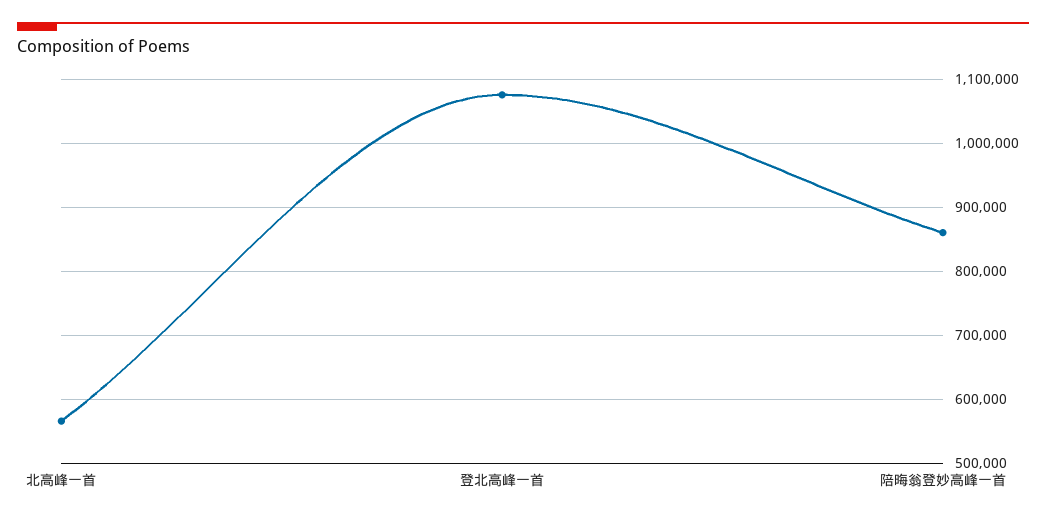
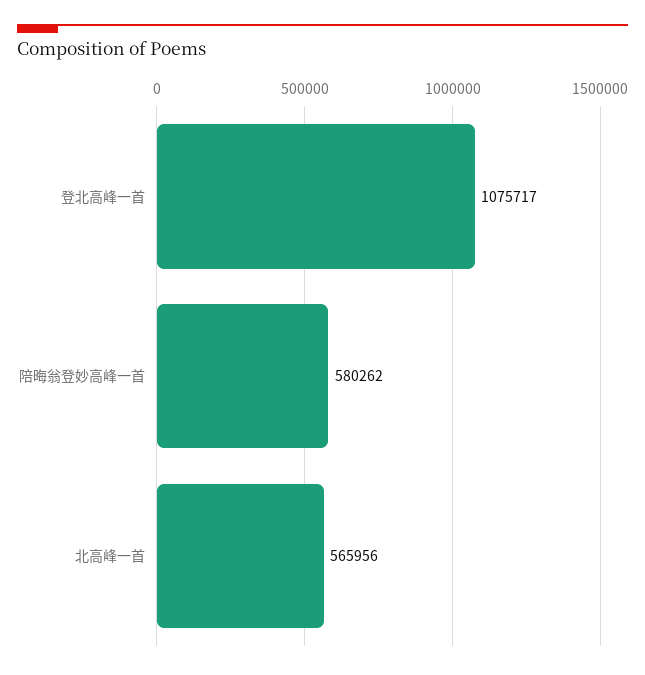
  {
    "北高峰一首": 565956,
    "登北高峰一首": 1075717,
-   "陪晦翁登妙高峰一首": 860000
+   "陪晦翁登妙高峰一首": 580262
  }

